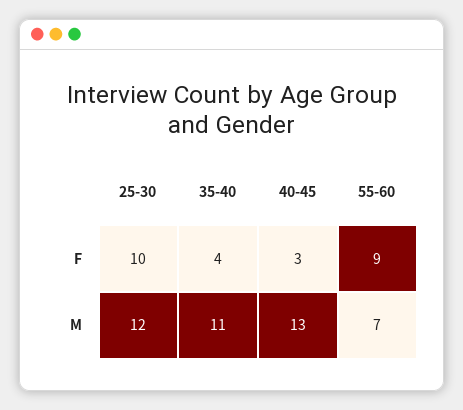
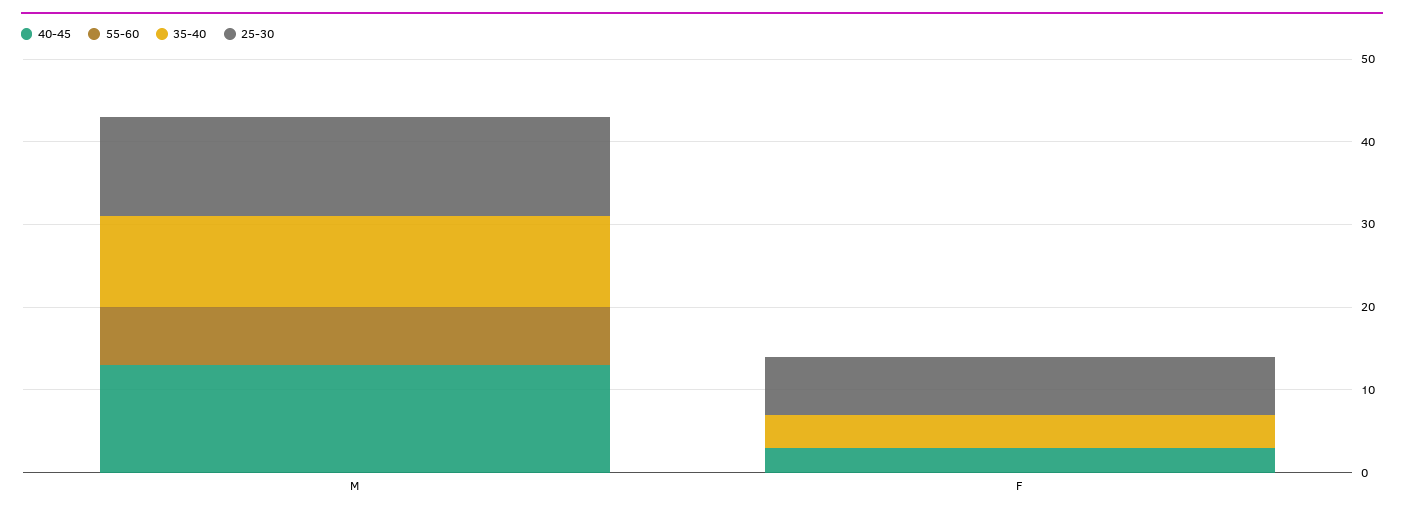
  {
    "25-30": {
-     "F": 10,
+     "F": 7,
      "M": 12
    },
    "35-40": {
      "F": 4,
      "M": 11
    },
    "40-45": {
      "F": 3,
      "M": 13
    },
    "55-60": {
-     "F": 9,
+     "F": 0,
      "M": 7
    }
  }

